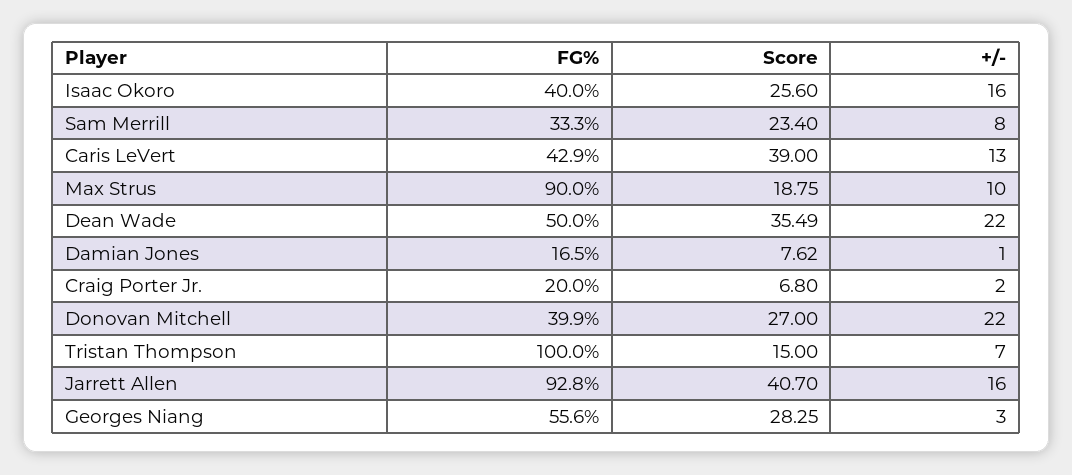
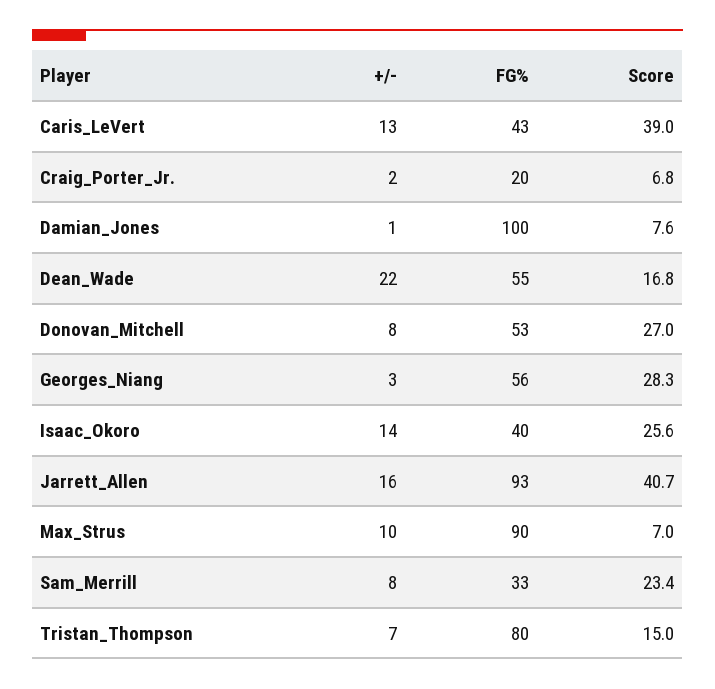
  {
    "FG%": {
      "Isaac Okoro": 40,
      "Sam Merrill": 33.3,
      "Caris LeVert": 42.9,
      "Max Strus": 90,
-     "Dean Wade": 50,
+     "Dean Wade": 55,
-     "Damian Jones": 16.5,
+     "Damian Jones": 100,
      "Craig Porter Jr.": 20,
-     "Donovan Mitchell": 39.9,
+     "Donovan Mitchell": 53,
-     "Tristan Thompson": 100,
+     "Tristan Thompson": 80,
      "Jarrett Allen": 92.8,
      "Georges Niang": 55.6
    },
    "Score": {
      "Isaac Okoro": 25.6,
      "Sam Merrill": 23.4,
      "Caris LeVert": 39,
-     "Max Strus": 18.75,
+     "Max Strus": 7,
-     "Dean Wade": 35.49,
+     "Dean Wade": 16.8,
      "Damian Jones": 7.62,
      "Craig Porter Jr.": 6.8,
      "Donovan Mitchell": 27,
      "Tristan Thompson": 15,
      "Jarrett Allen": 40.7,
      "Georges Niang": 28.25
    },
    "+/-": {
-     "Isaac Okoro": 16,
+     "Isaac Okoro": 14,
      "Sam Merrill": 8,
      "Caris LeVert": 13,
      "Max Strus": 10,
      "Dean Wade": 22,
      "Damian Jones": 1,
      "Craig Porter Jr.": 2,
-     "Donovan Mitchell": 22,
+     "Donovan Mitchell": 8,
      "Tristan Thompson": 7,
      "Jarrett Allen": 16,
      "Georges Niang": 3
    }
  }

